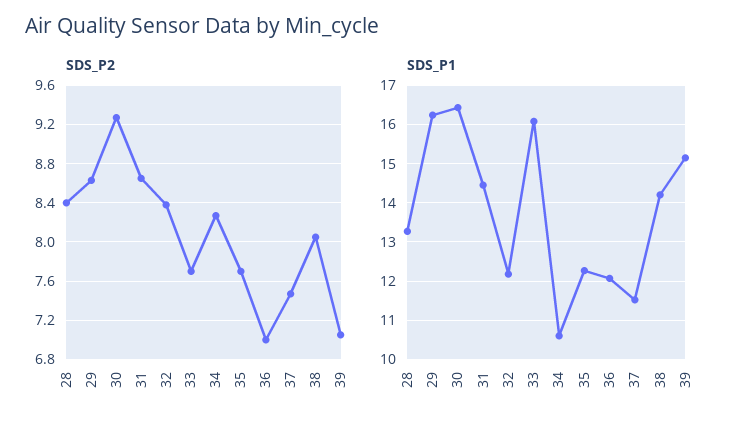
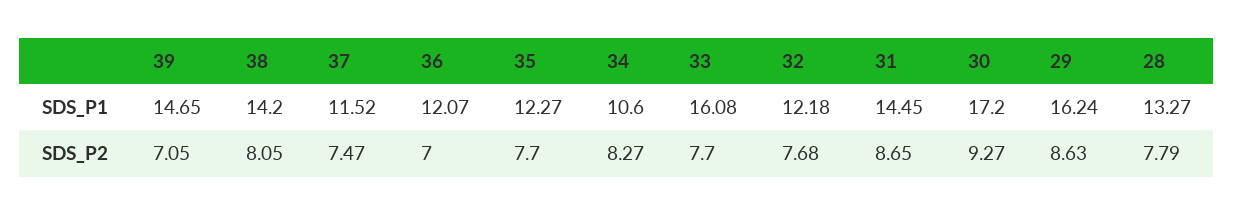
  {
    "SDS_P2": {
-     "28": 8.4,
+     "28": 7.79,
      "29": 8.63,
      "30": 9.27,
      "31": 8.65,
-     "32": 8.4,
+     "32": 7.68,
      "33": 7.7,
      "34": 8.27,
      "35": 7.7,
      "36": 7,
      "37": 7.47,
      "38": 8.05,
      "39": 7.05
    },
    "SDS_P1": {
      "28": 13.27,
      "29": 16.24,
-     "30": 16.4,
+     "30": 17.2,
      "31": 14.45,
      "32": 12.18,
      "33": 16.08,
      "34": 10.6,
      "35": 12.27,
      "36": 12.07,
      "37": 11.52,
      "38": 14.2,
-     "39": 15.2
+     "39": 14.65
    }
  }

